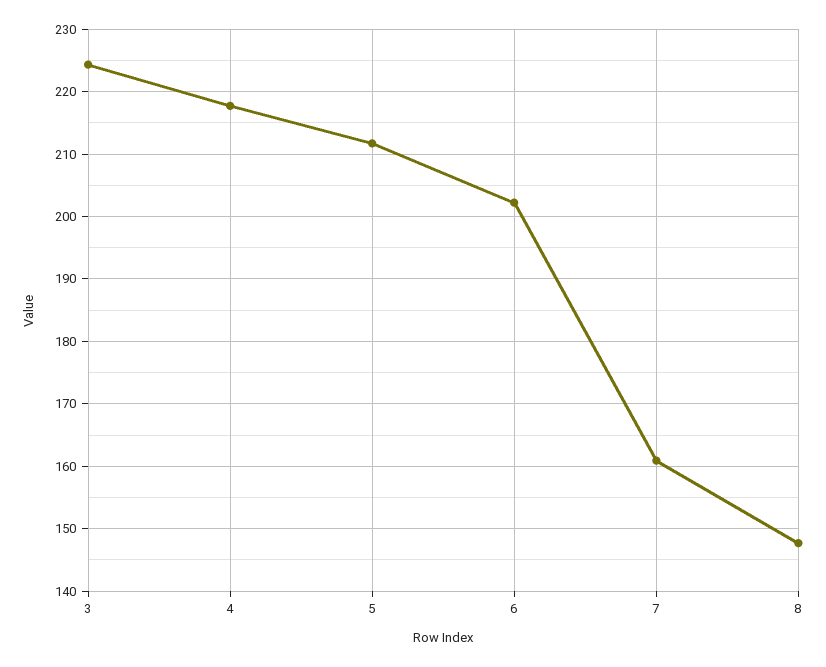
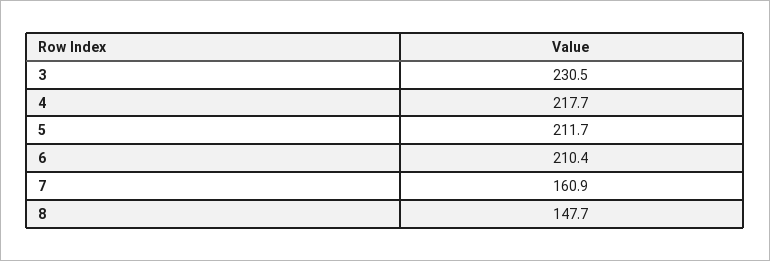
  {
-   "3": 224,
+   "3": 230.5,
    "4": 217.7,
    "5": 211.7,
-   "6": 202,
+   "6": 210.4,
    "7": 160.9,
    "8": 147.7
  }

